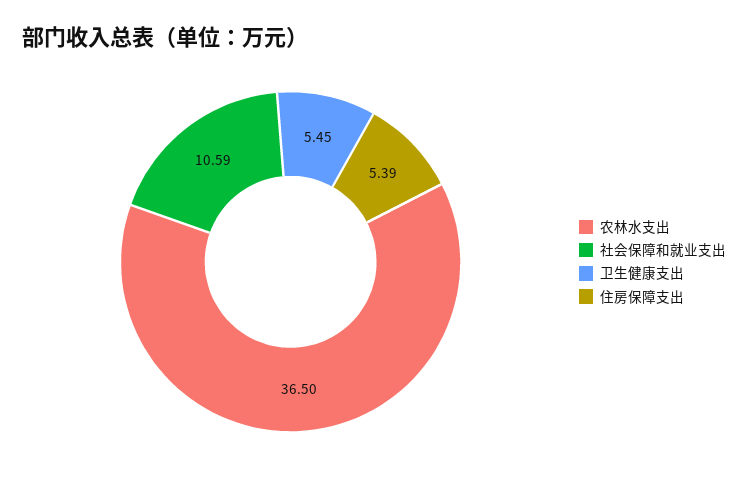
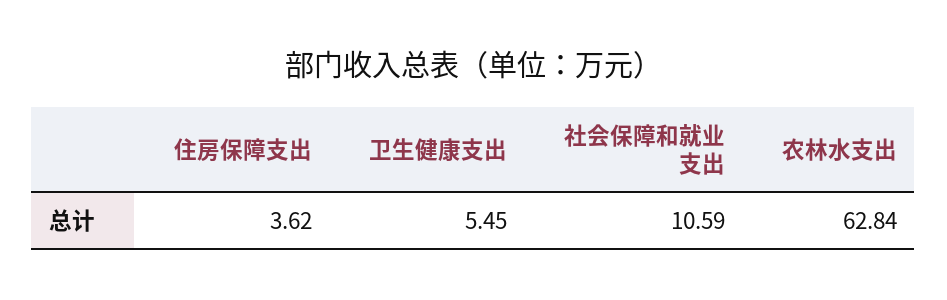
  {
-   "农林水支出": 36.5,
+   "农林水支出": 62.84,
    "社会保障和就业支出": 10.59,
    "卫生健康支出": 5.45,
-   "住房保障支出": 5.39
+   "住房保障支出": 3.62
  }

